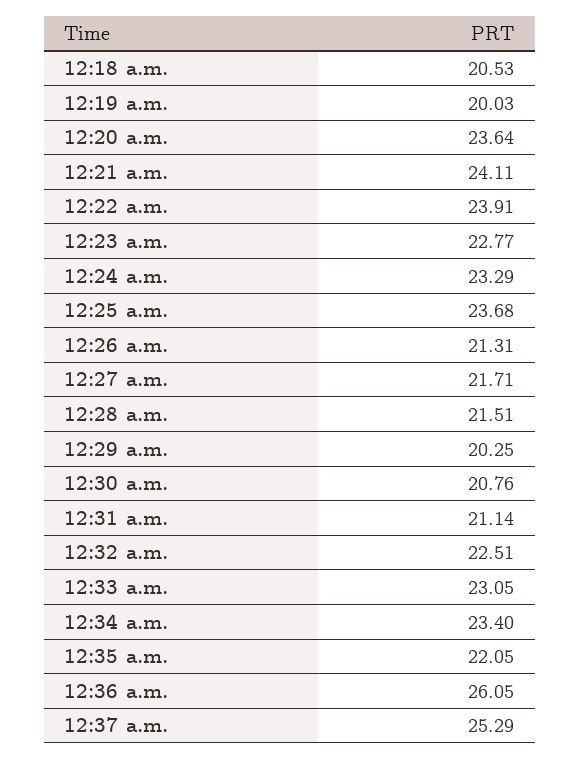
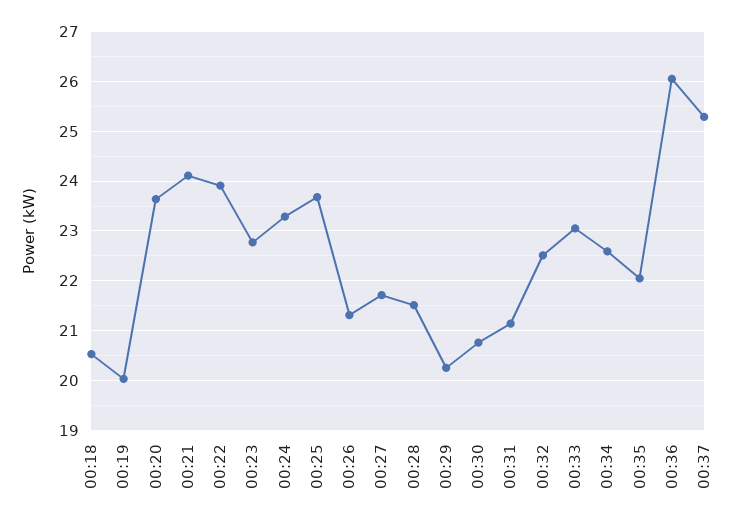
  {
    "12:18 a.m.": 20.53,
    "12:19 a.m.": 20.03,
    "12:20 a.m.": 23.64,
    "12:21 a.m.": 24.11,
    "12:22 a.m.": 23.91,
    "12:23 a.m.": 22.77,
    "12:24 a.m.": 23.29,
    "12:25 a.m.": 23.68,
    "12:26 a.m.": 21.31,
    "12:27 a.m.": 21.71,
    "12:28 a.m.": 21.51,
    "12:29 a.m.": 20.25,
    "12:30 a.m.": 20.76,
    "12:31 a.m.": 21.14,
    "12:32 a.m.": 22.51,
    "12:33 a.m.": 23.05,
-   "12:34 a.m.": 23.4,
+   "12:34 a.m.": 22.6,
    "12:35 a.m.": 22.05,
    "12:36 a.m.": 26.05,
    "12:37 a.m.": 25.29
  }

